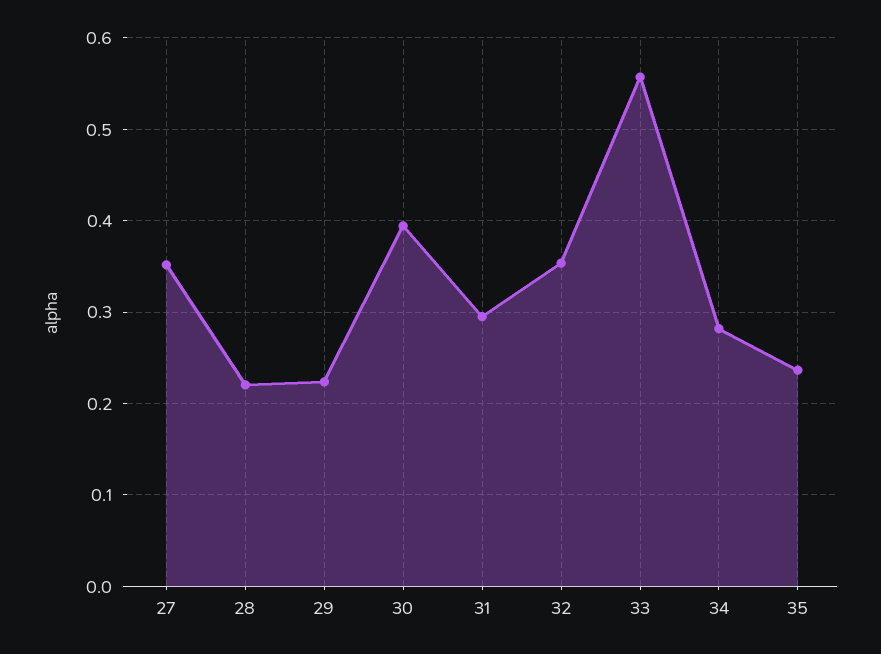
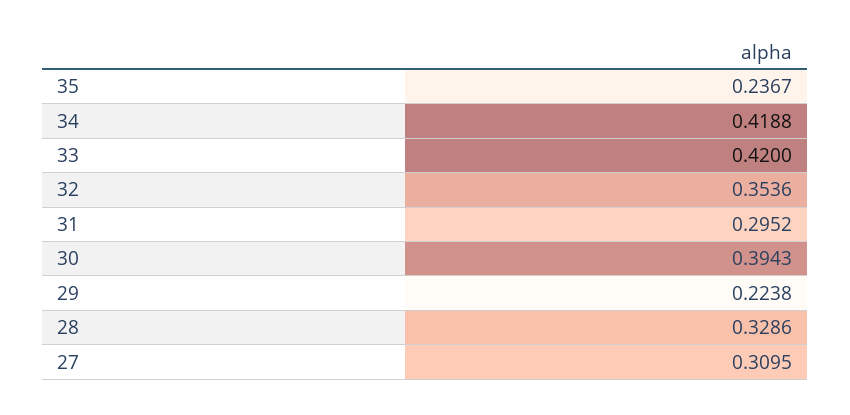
  {
-   "27": 0.35,
+   "27": 0.3095,
-   "28": 0.22,
+   "28": 0.3286,
    "29": 0.2238,
    "30": 0.3943,
    "31": 0.2952,
    "32": 0.3536,
-   "33": 0.56,
+   "33": 0.42,
-   "34": 0.28,
+   "34": 0.4188,
    "35": 0.2367
  }

